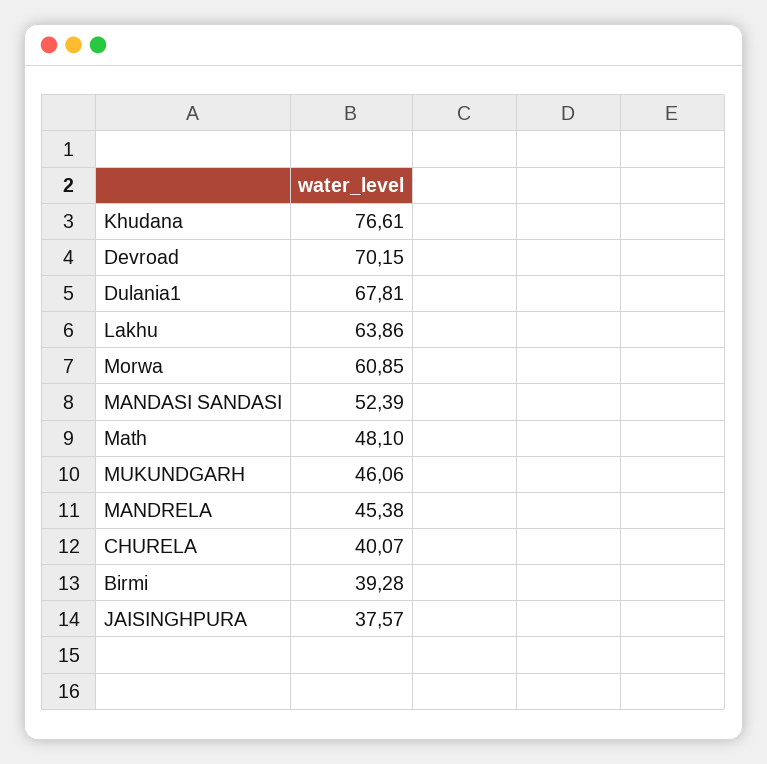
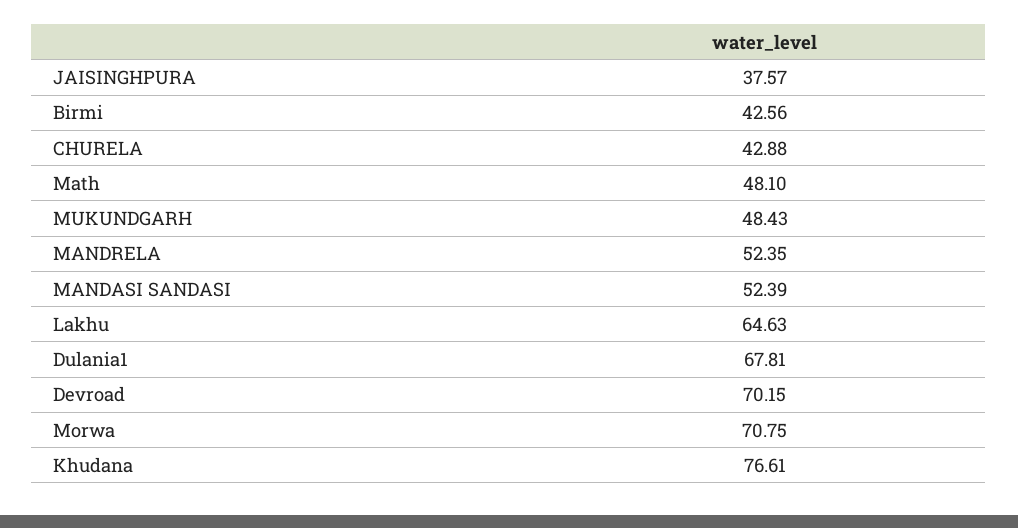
  {
    "Khudana": 76.61,
    "Devroad": 70.15,
    "Dulania1": 67.81,
-   "Lakhu": 63.86,
+   "Lakhu": 64.63,
-   "Morwa": 60.85,
+   "Morwa": 70.75,
    "MANDASI SANDASI": 52.39,
    "Math": 48.1,
-   "MUKUNDGARH": 46.06,
+   "MUKUNDGARH": 48.43,
-   "MANDRELA": 45.38,
+   "MANDRELA": 52.35,
-   "CHURELA": 40.07,
+   "CHURELA": 42.88,
-   "Birmi": 39.28,
+   "Birmi": 42.56,
    "JAISINGHPURA": 37.57
  }

